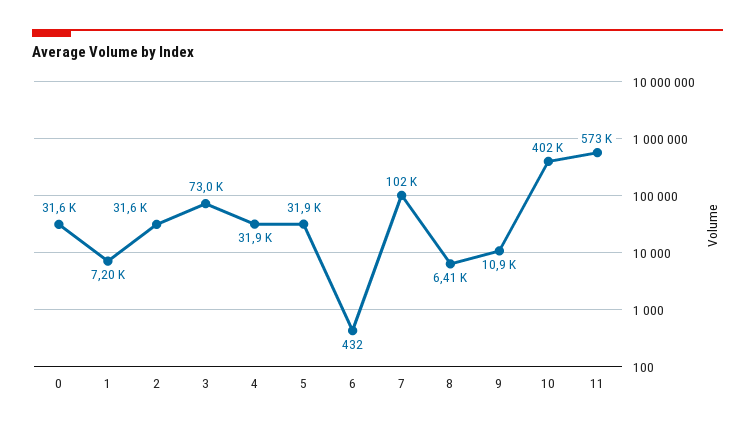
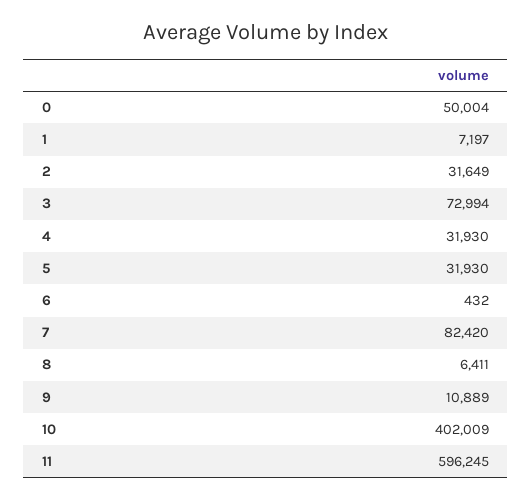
  {
-   "0": 31600,
+   "0": 50004,
    "1": 7197,
    "2": 31649,
    "3": 72994,
    "4": 31930,
    "5": 31930,
    "6": 432,
-   "7": 102000,
+   "7": 82420,
    "8": 6411,
    "9": 10889,
    "10": 402009,
-   "11": 573000
+   "11": 596245
  }

